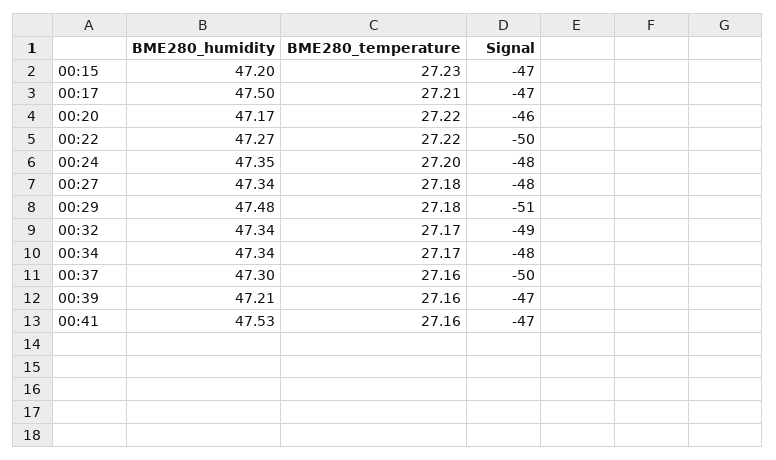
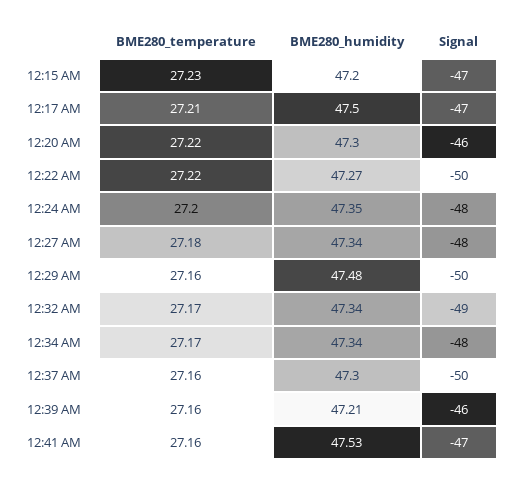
  {
    "BME280_humidity": {
      "00:15": 47.2,
      "00:17": 47.5,
-     "00:20": 47.17,
+     "00:20": 47.3,
      "00:22": 47.27,
      "00:24": 47.35,
      "00:27": 47.34,
      "00:29": 47.48,
      "00:32": 47.34,
      "00:34": 47.34,
      "00:37": 47.3,
      "00:39": 47.21,
      "00:41": 47.53
    },
    "BME280_temperature": {
      "00:15": 27.23,
      "00:17": 27.21,
      "00:20": 27.22,
      "00:22": 27.22,
      "00:24": 27.2,
      "00:27": 27.18,
-     "00:29": 27.18,
+     "00:29": 27.16,
      "00:32": 27.17,
      "00:34": 27.17,
      "00:37": 27.16,
      "00:39": 27.16,
      "00:41": 27.16
    },
    "Signal": {
      "00:15": -47,
      "00:17": -47,
      "00:20": -46,
      "00:22": -50,
      "00:24": -48,
      "00:27": -48,
-     "00:29": -51,
+     "00:29": -50,
      "00:32": -49,
      "00:34": -48,
      "00:37": -50,
-     "00:39": -47,
+     "00:39": -46,
      "00:41": -47
    }
  }

